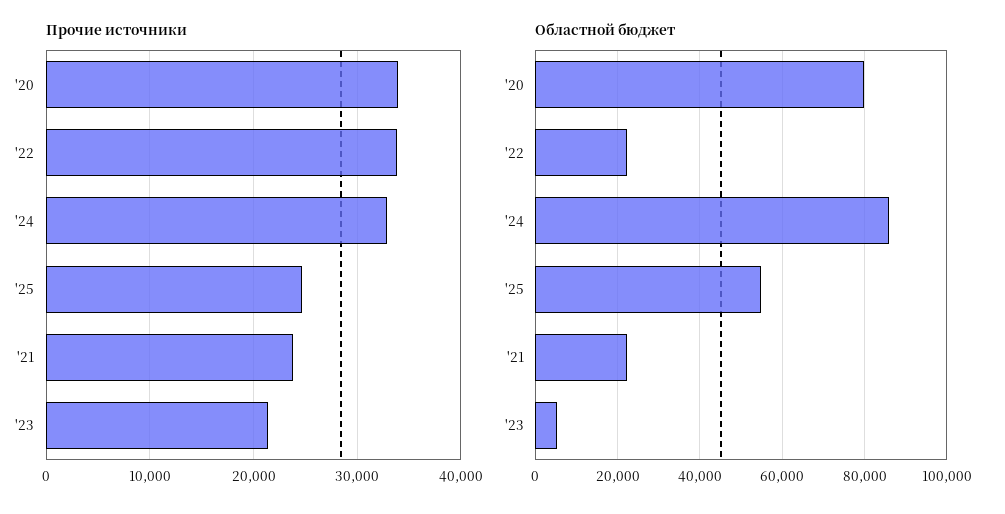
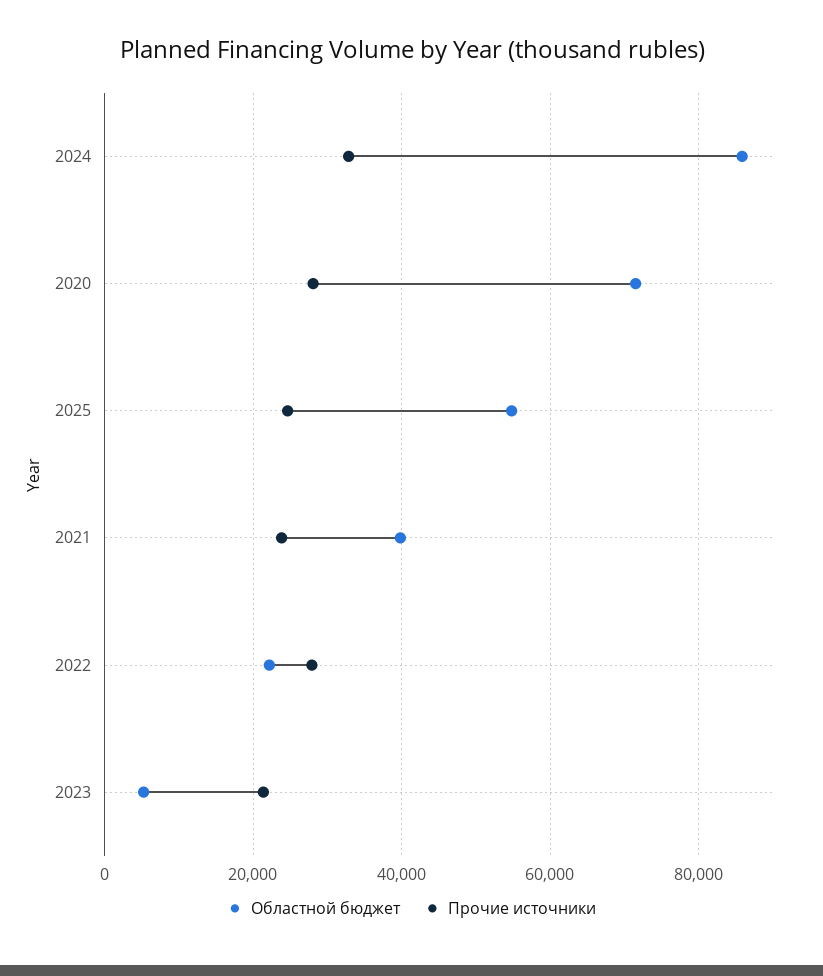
  {
    "Прочие источники": {
-     "'20": 34000,
+     "'20": 28000,
-     "'22": 34000,
+     "'22": 28000,
      "'24": 33000,
      "'25": 25000,
      "'21": 24000,
      "'23": 21000
    },
    "Областной бюджет": {
-     "'20": 80000,
+     "'20": 72000,
      "'22": 22000,
      "'24": 86000,
      "'25": 54000,
-     "'21": 22000,
+     "'21": 40000,
      "'23": 6000
    }
  }

